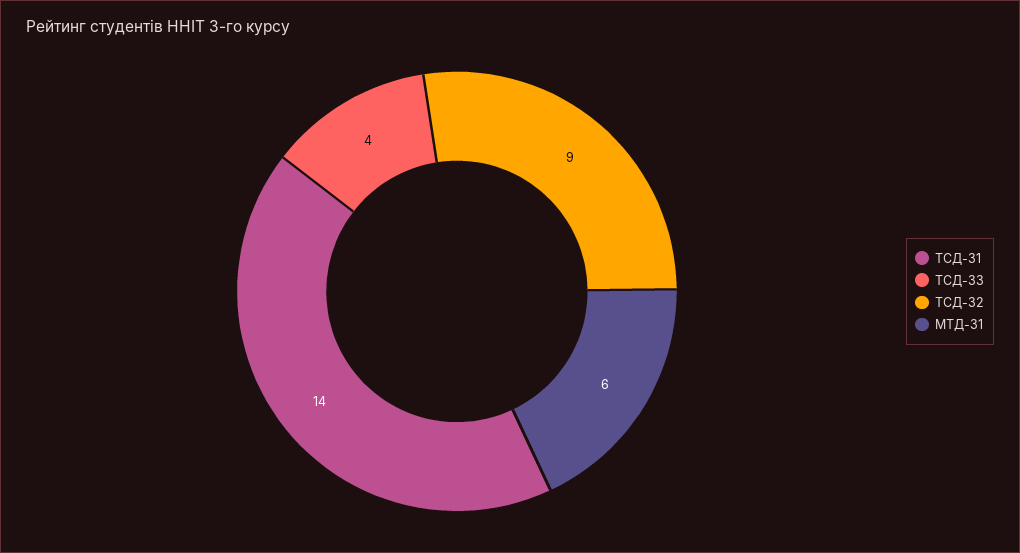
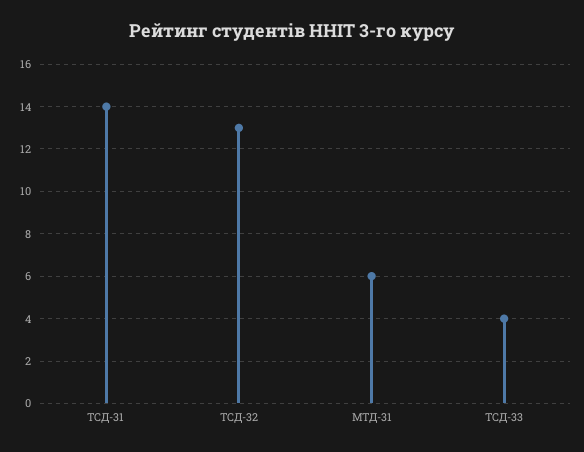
  {
    "ТСД-31": 14,
    "ТСД-33": 4,
-   "ТСД-32": 9,
+   "ТСД-32": 13,
    "МТД-31": 6
  }

